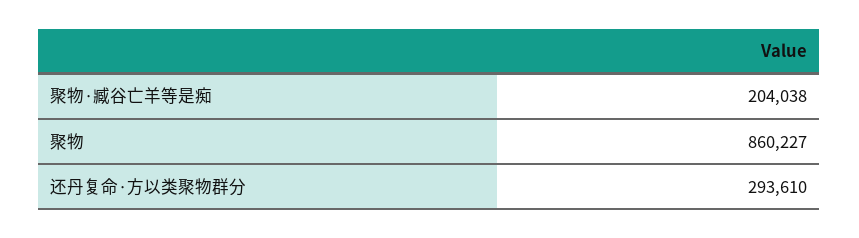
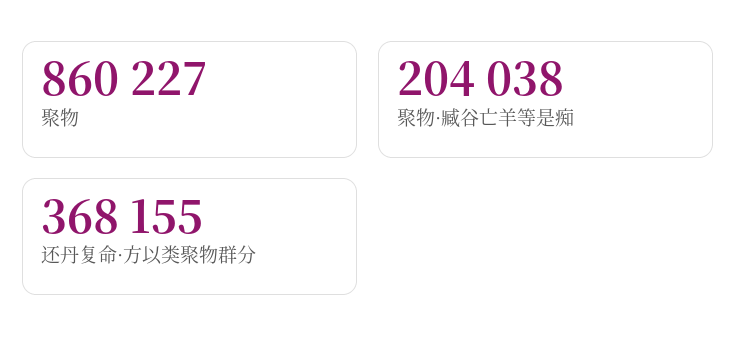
  {
    "聚物·臧谷亡羊等是痴": 204038,
    "聚物": 860227,
-   "还丹复命·方以类聚物群分": 293610
+   "还丹复命·方以类聚物群分": 368155
  }

